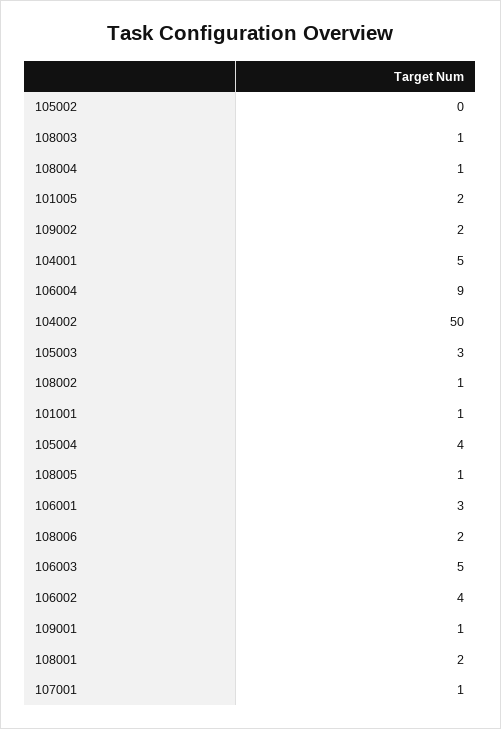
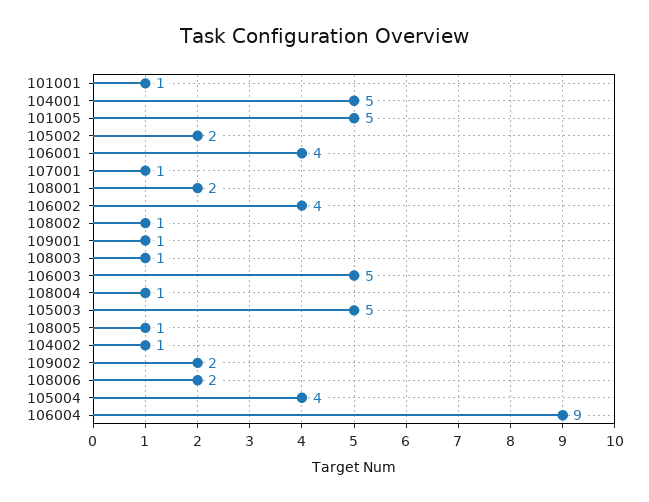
  {
-   "105002": 0,
+   "105002": 2,
    "108003": 1,
    "108004": 1,
-   "101005": 2,
+   "101005": 5,
    "109002": 2,
    "104001": 5,
    "106004": 9,
-   "104002": 50,
+   "104002": 1,
-   "105003": 3,
+   "105003": 5,
    "108002": 1,
    "101001": 1,
    "105004": 4,
    "108005": 1,
-   "106001": 3,
+   "106001": 4,
    "108006": 2,
    "106003": 5,
    "106002": 4,
    "109001": 1,
    "108001": 2,
    "107001": 1
  }

